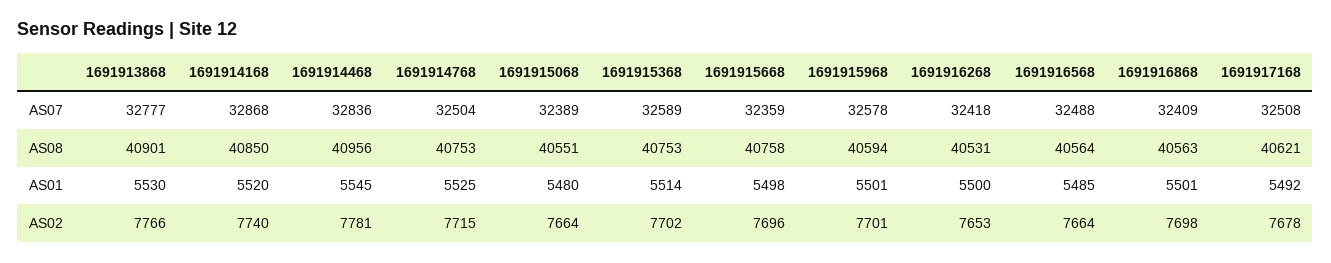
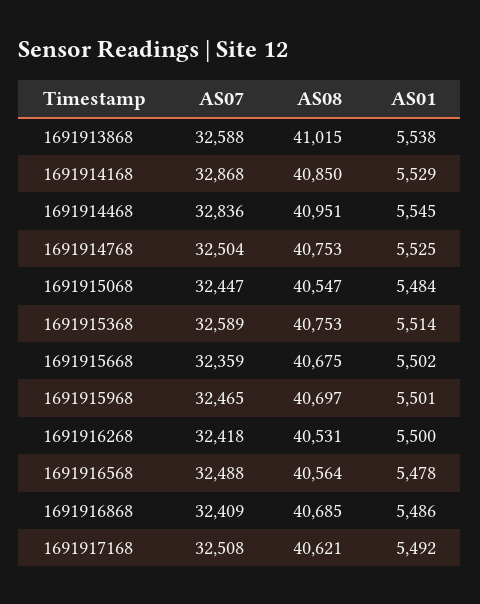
  {
    "1691913868": {
-     "AS07": 32777,
+     "AS07": 32588,
-     "AS08": 40901,
+     "AS08": 41015,
-     "AS01": 5530,
+     "AS01": 5538
-     "AS02": 7766
    },
    "1691914168": {
      "AS07": 32868,
      "AS08": 40850,
-     "AS01": 5520,
+     "AS01": 5529
-     "AS02": 7740
    },
    "1691914468": {
      "AS07": 32836,
-     "AS08": 40956,
+     "AS08": 40951,
-     "AS01": 5545,
+     "AS01": 5545
-     "AS02": 7781
    },
    "1691914768": {
      "AS07": 32504,
      "AS08": 40753,
-     "AS01": 5525,
+     "AS01": 5525
-     "AS02": 7715
    },
    "1691915068": {
-     "AS07": 32389,
+     "AS07": 32447,
-     "AS08": 40551,
+     "AS08": 40547,
-     "AS01": 5480,
+     "AS01": 5484
-     "AS02": 7664
    },
    "1691915368": {
      "AS07": 32589,
      "AS08": 40753,
-     "AS01": 5514,
+     "AS01": 5514
-     "AS02": 7702
    },
    "1691915668": {
      "AS07": 32359,
-     "AS08": 40758,
+     "AS08": 40675,
-     "AS01": 5498,
+     "AS01": 5502
-     "AS02": 7696
    },
    "1691915968": {
-     "AS07": 32578,
+     "AS07": 32465,
-     "AS08": 40594,
+     "AS08": 40697,
-     "AS01": 5501,
+     "AS01": 5501
-     "AS02": 7701
    },
    "1691916268": {
      "AS07": 32418,
      "AS08": 40531,
-     "AS01": 5500,
+     "AS01": 5500
-     "AS02": 7653
    },
    "1691916568": {
      "AS07": 32488,
      "AS08": 40564,
-     "AS01": 5485,
+     "AS01": 5478
-     "AS02": 7664
    },
    "1691916868": {
      "AS07": 32409,
-     "AS08": 40563,
+     "AS08": 40685,
-     "AS01": 5501,
+     "AS01": 5486
-     "AS02": 7698
    },
    "1691917168": {
      "AS07": 32508,
      "AS08": 40621,
-     "AS01": 5492,
+     "AS01": 5492
-     "AS02": 7678
    }
  }

